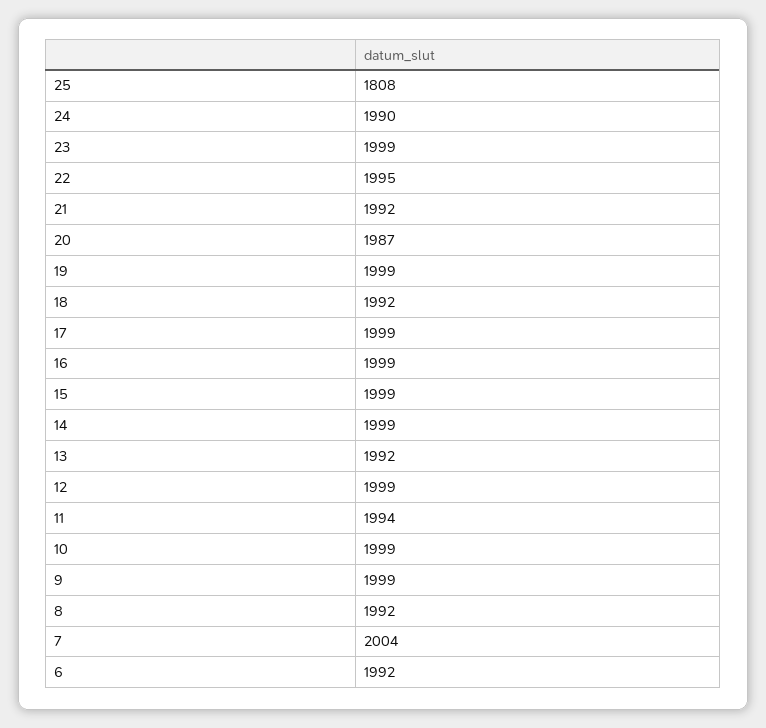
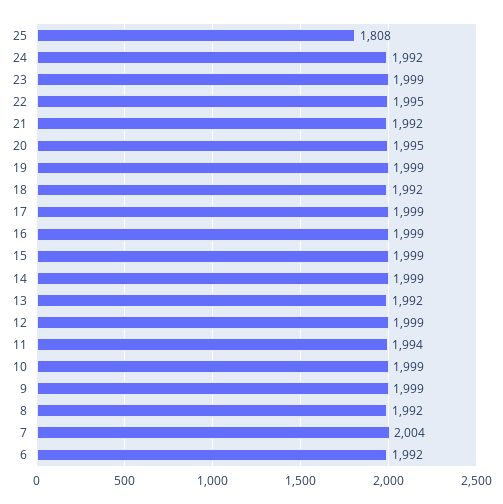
  {
    "25": 1808,
-   "24": 1990,
+   "24": 1992,
    "23": 1999,
    "22": 1995,
    "21": 1992,
-   "20": 1987,
+   "20": 1995,
    "19": 1999,
    "18": 1992,
    "17": 1999,
    "16": 1999,
    "15": 1999,
    "14": 1999,
    "13": 1992,
    "12": 1999,
    "11": 1994,
    "10": 1999,
    "9": 1999,
    "8": 1992,
    "7": 2004,
    "6": 1992
  }

